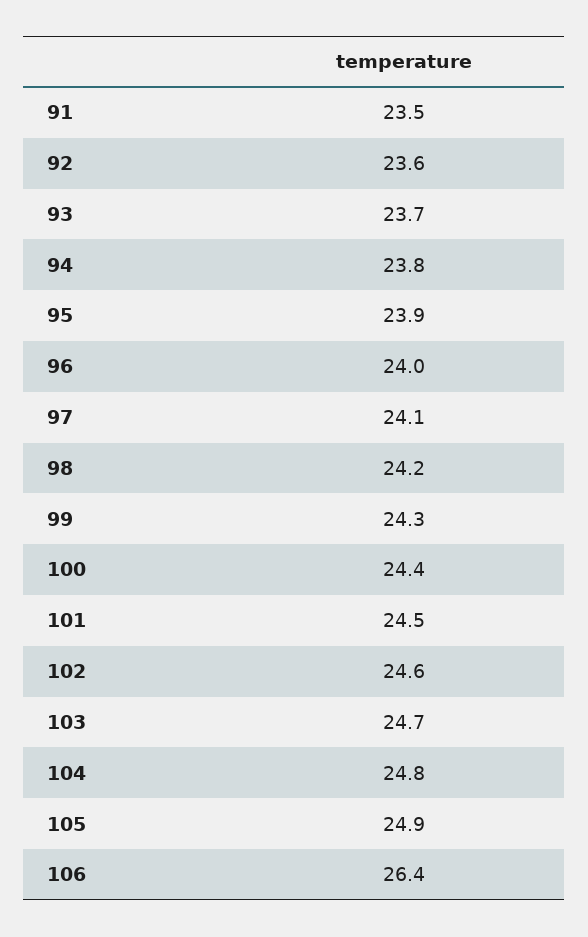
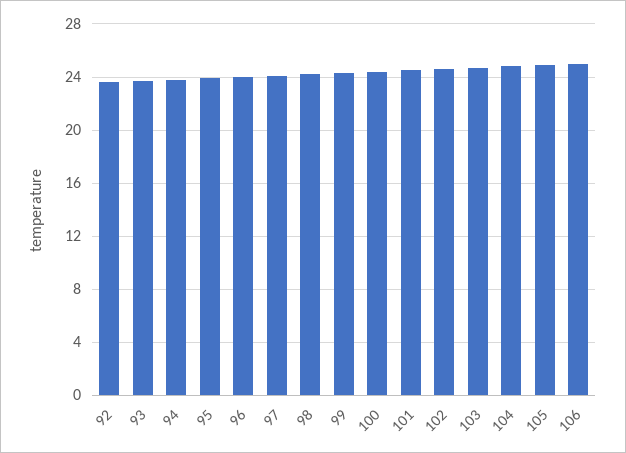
  {
-   "91": 23.5,
    "92": 23.6,
    "93": 23.7,
    "94": 23.8,
    "95": 23.9,
    "96": 24,
    "97": 24.1,
    "98": 24.2,
    "99": 24.3,
    "100": 24.4,
    "101": 24.5,
    "102": 24.6,
    "103": 24.7,
    "104": 24.8,
    "105": 24.9,
-   "106": 26.4
+   "106": 25
  }

